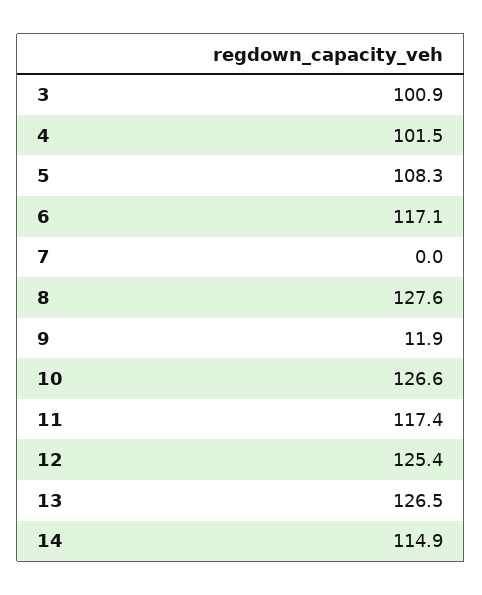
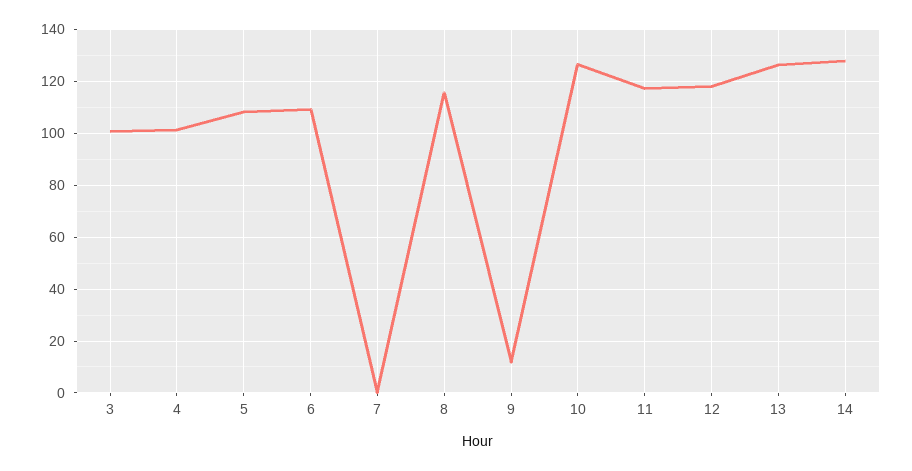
  {
    "3": 100.9,
    "4": 101.5,
    "5": 108.3,
-   "6": 117.1,
+   "6": 110,
    "7": 0,
-   "8": 127.6,
+   "8": 115,
    "9": 11.9,
    "10": 126.6,
    "11": 117.4,
-   "12": 125.4,
+   "12": 117.5,
    "13": 126.5,
-   "14": 114.9
+   "14": 127.5
  }

